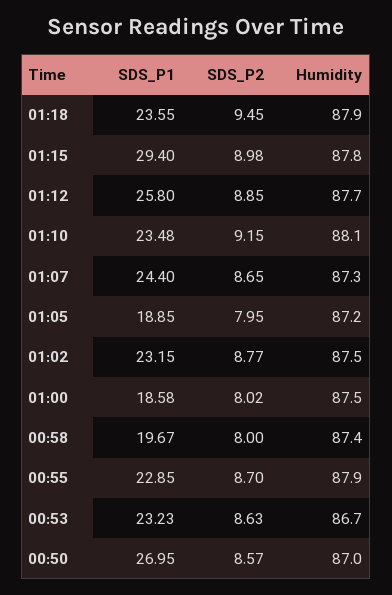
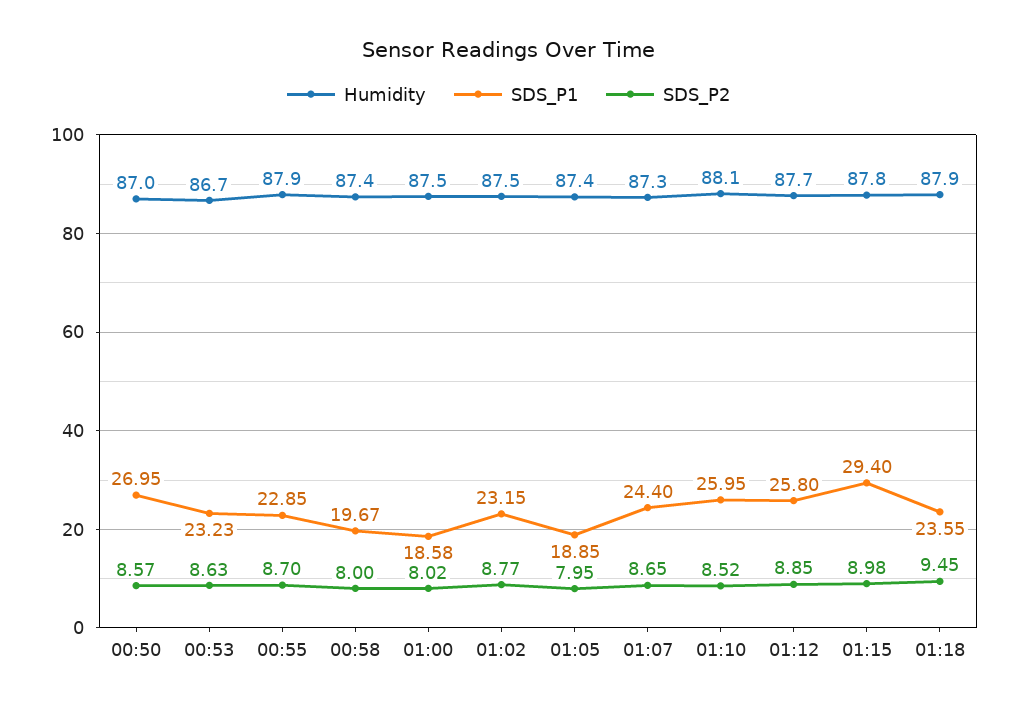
  {
    "SDS_P1": {
      "01:18": 23.55,
      "01:15": 29.4,
      "01:12": 25.8,
-     "01:10": 23.48,
+     "01:10": 25.95,
      "01:07": 24.4,
      "01:05": 18.85,
      "01:02": 23.15,
      "01:00": 18.58,
      "00:58": 19.67,
      "00:55": 22.85,
      "00:53": 23.23,
      "00:50": 26.95
    },
    "SDS_P2": {
      "01:18": 9.45,
      "01:15": 8.98,
      "01:12": 8.85,
-     "01:10": 9.15,
+     "01:10": 8.52,
      "01:07": 8.65,
      "01:05": 7.95,
      "01:02": 8.77,
      "01:00": 8.02,
      "00:58": 8,
      "00:55": 8.7,
      "00:53": 8.63,
      "00:50": 8.57
    },
    "Humidity": {
      "01:18": 87.9,
      "01:15": 87.8,
      "01:12": 87.7,
      "01:10": 88.1,
      "01:07": 87.3,
-     "01:05": 87.2,
+     "01:05": 87.4,
      "01:02": 87.5,
      "01:00": 87.5,
      "00:58": 87.4,
      "00:55": 87.9,
      "00:53": 86.7,
      "00:50": 87
    }
  }

